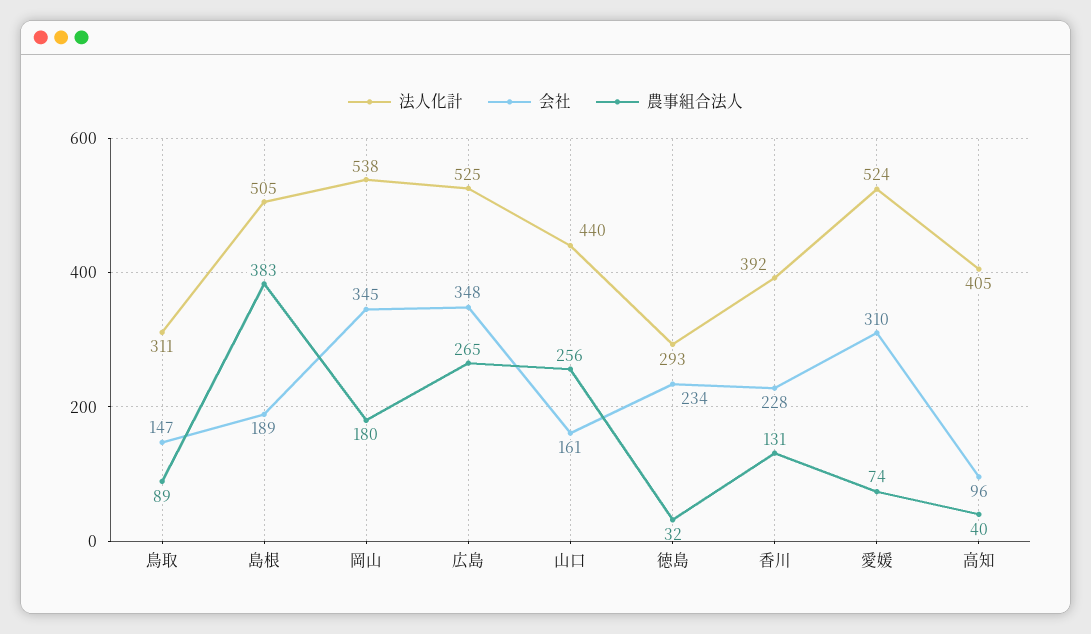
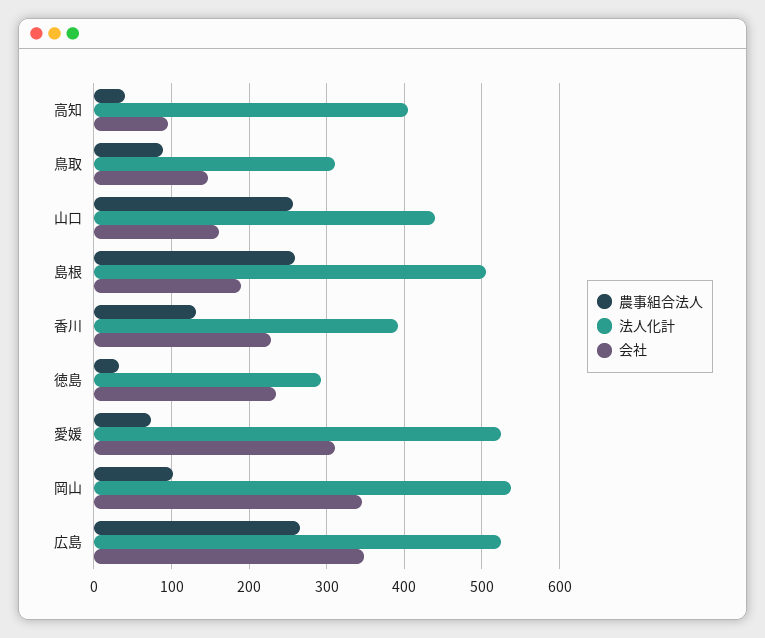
  {
    "法人化計": {
      "鳥取": 311,
      "島根": 505,
      "岡山": 538,
      "広島": 525,
      "山口": 440,
      "徳島": 293,
      "香川": 392,
      "愛媛": 524,
      "高知": 405
    },
    "会社": {
      "鳥取": 147,
      "島根": 189,
      "岡山": 345,
      "広島": 348,
      "山口": 161,
      "徳島": 234,
      "香川": 228,
      "愛媛": 310,
      "高知": 96
    },
    "農事組合法人": {
      "鳥取": 89,
-     "島根": 383,
+     "島根": 260,
-     "岡山": 180,
+     "岡山": 100,
      "広島": 265,
      "山口": 256,
      "徳島": 32,
      "香川": 131,
      "愛媛": 74,
      "高知": 40
    }
  }

